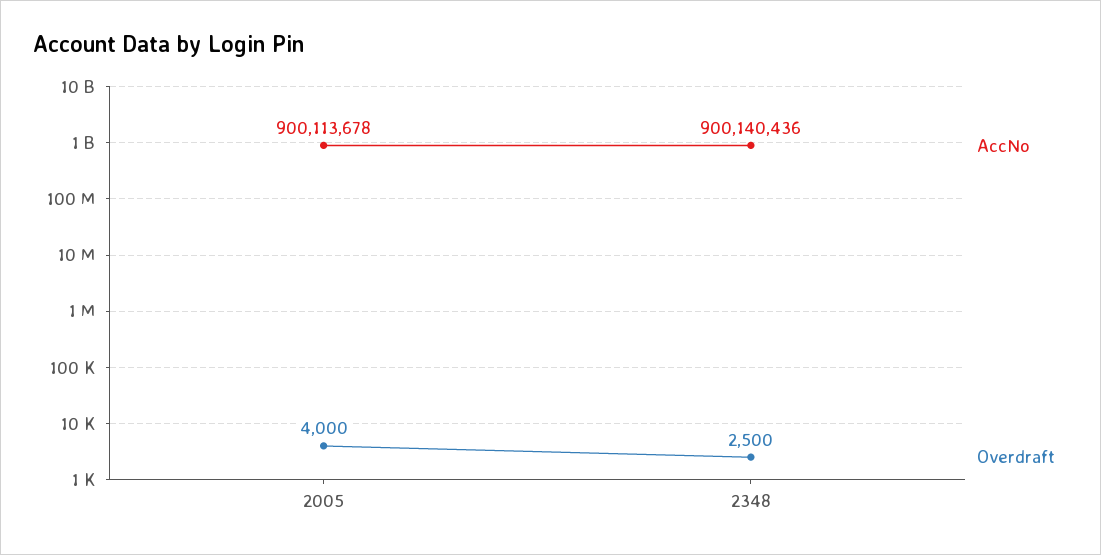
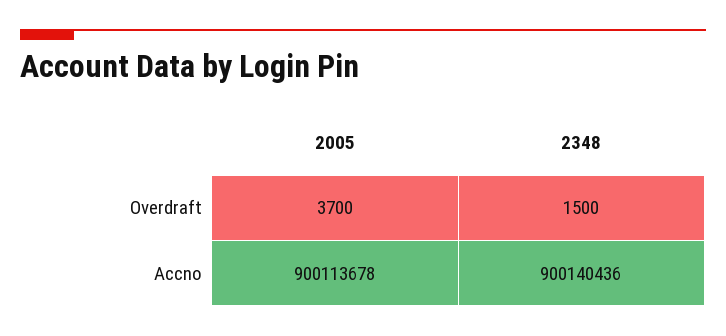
  {
    "AccNo": {
      "2005": 900113678,
      "2348": 900140436
    },
    "Overdraft": {
-     "2005": 4000,
+     "2005": 3700,
-     "2348": 2500
+     "2348": 1500
    }
  }

